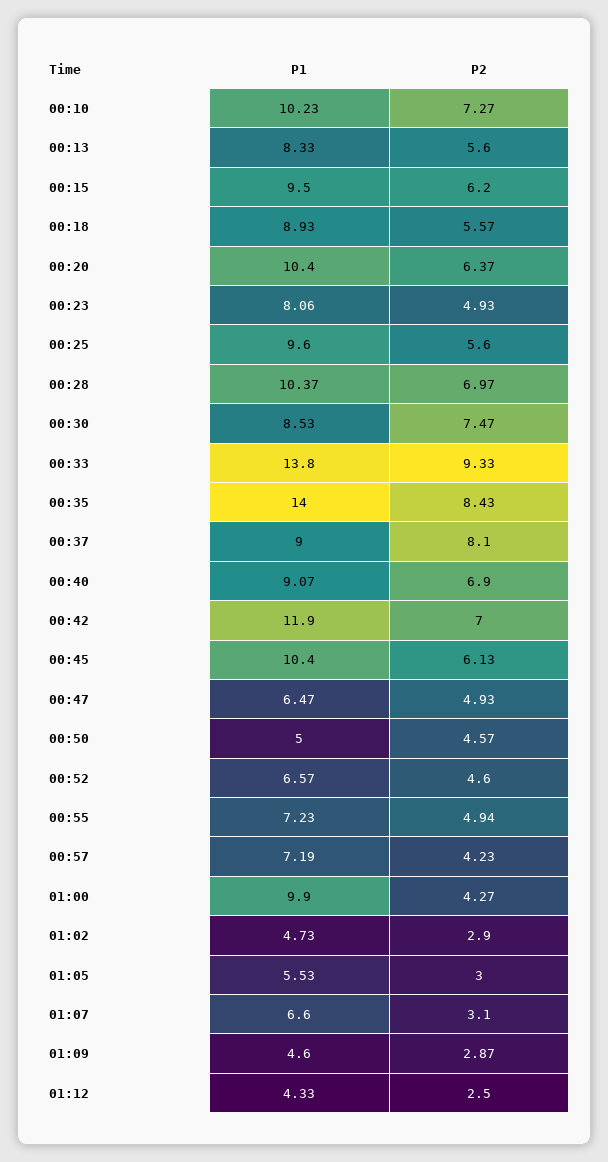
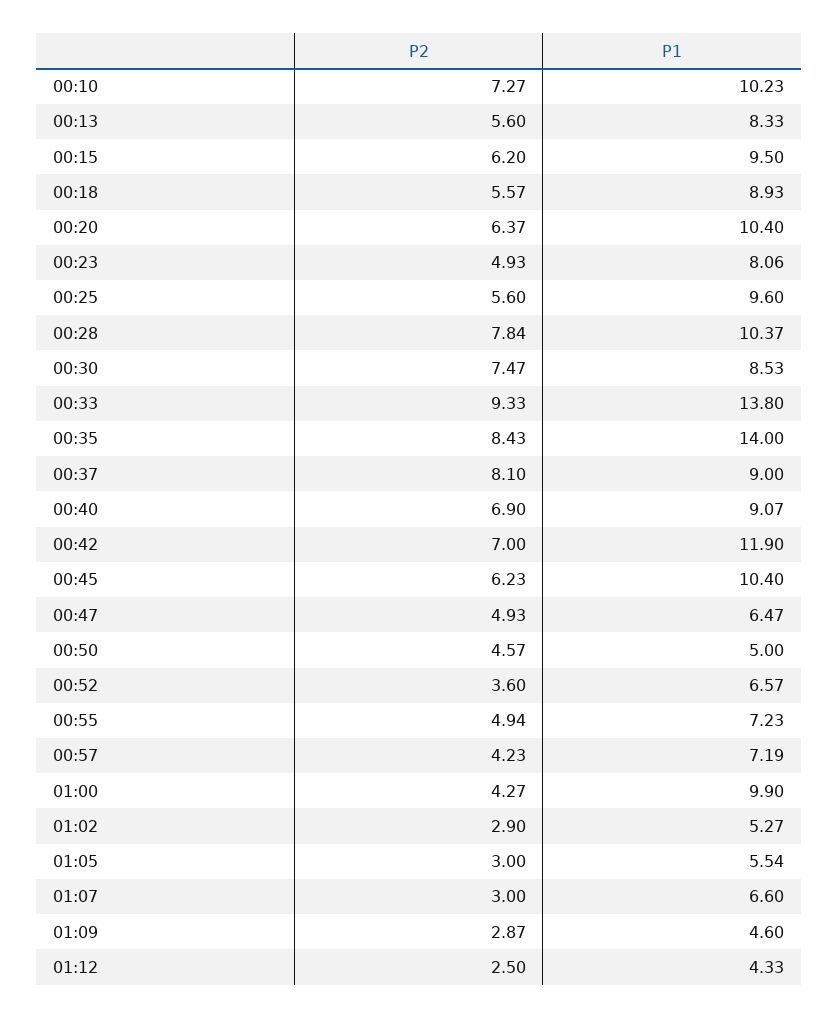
  {
    "P1": {
      "00:10": 10.23,
      "00:13": 8.33,
      "00:15": 9.5,
      "00:18": 8.93,
      "00:20": 10.4,
      "00:23": 8.06,
      "00:25": 9.6,
      "00:28": 10.37,
      "00:30": 8.53,
      "00:33": 13.8,
      "00:35": 14,
      "00:37": 9,
      "00:40": 9.07,
      "00:42": 11.9,
      "00:45": 10.4,
      "00:47": 6.47,
      "00:50": 5,
      "00:52": 6.57,
      "00:55": 7.23,
      "00:57": 7.19,
      "01:00": 9.9,
-     "01:02": 4.73,
+     "01:02": 5.27,
-     "01:05": 5.53,
+     "01:05": 5.54,
      "01:07": 6.6,
      "01:09": 4.6,
      "01:12": 4.33
    },
    "P2": {
      "00:10": 7.27,
      "00:13": 5.6,
      "00:15": 6.2,
      "00:18": 5.57,
      "00:20": 6.37,
      "00:23": 4.93,
      "00:25": 5.6,
-     "00:28": 6.97,
+     "00:28": 7.84,
      "00:30": 7.47,
      "00:33": 9.33,
      "00:35": 8.43,
      "00:37": 8.1,
      "00:40": 6.9,
      "00:42": 7,
-     "00:45": 6.13,
+     "00:45": 6.23,
      "00:47": 4.93,
      "00:50": 4.57,
-     "00:52": 4.6,
+     "00:52": 3.6,
      "00:55": 4.94,
      "00:57": 4.23,
      "01:00": 4.27,
      "01:02": 2.9,
      "01:05": 3,
-     "01:07": 3.1,
+     "01:07": 3,
      "01:09": 2.87,
      "01:12": 2.5
    }
  }

